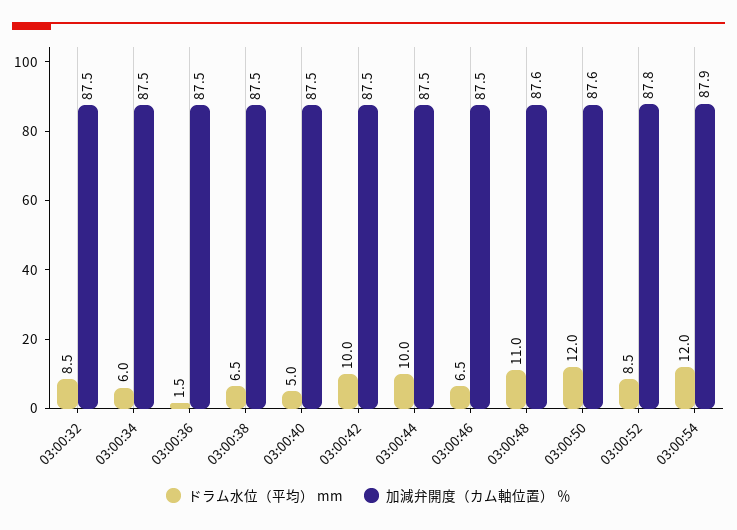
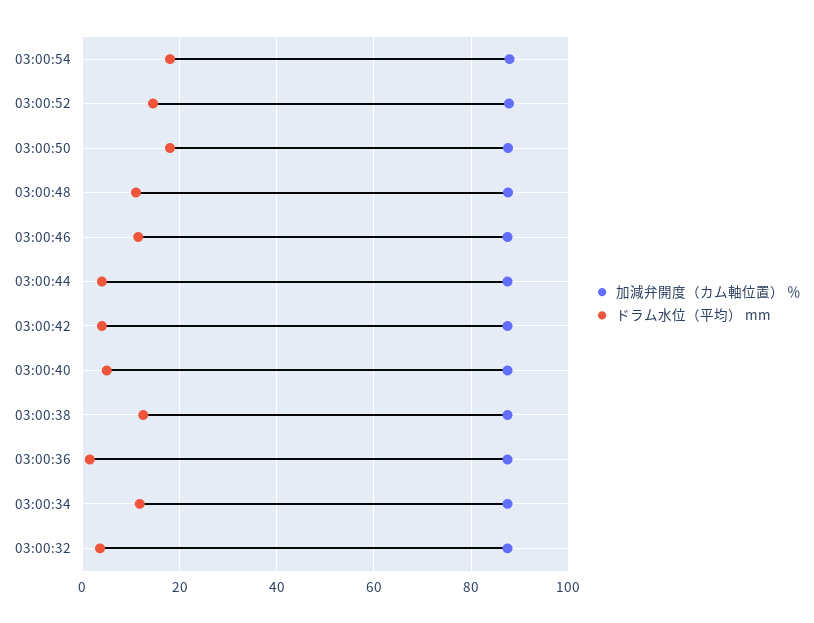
  {
    "ドラム水位（平均） mm": {
-     "03:00:32": 8.5,
+     "03:00:32": 4,
-     "03:00:34": 6,
+     "03:00:34": 12,
      "03:00:36": 1.5,
-     "03:00:38": 6.5,
+     "03:00:38": 12,
      "03:00:40": 5,
-     "03:00:42": 10,
+     "03:00:42": 4,
-     "03:00:44": 10,
+     "03:00:44": 4,
-     "03:00:46": 6.5,
+     "03:00:46": 12,
      "03:00:48": 11,
-     "03:00:50": 12,
+     "03:00:50": 18,
-     "03:00:52": 8.5,
+     "03:00:52": 14,
-     "03:00:54": 12
+     "03:00:54": 18
    },
    "加減弁開度（カム軸位置） ％": {
      "03:00:32": 87.5,
      "03:00:34": 87.5,
      "03:00:36": 87.5,
      "03:00:38": 87.5,
      "03:00:40": 87.5,
      "03:00:42": 87.5,
      "03:00:44": 87.5,
      "03:00:46": 87.5,
      "03:00:48": 87.6,
      "03:00:50": 87.6,
      "03:00:52": 87.8,
      "03:00:54": 87.9
    }
  }

